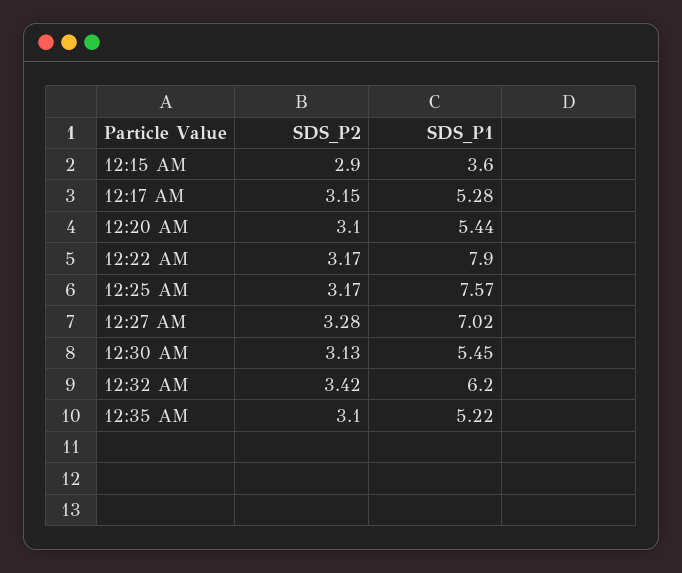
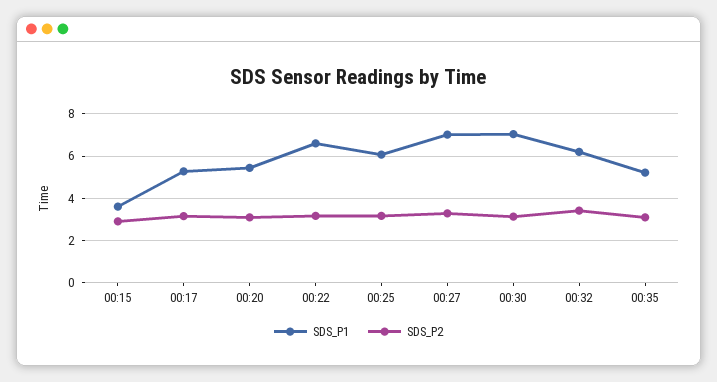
  {
    "SDS_P2": {
      "12:15 AM": 2.9,
      "12:17 AM": 3.15,
      "12:20 AM": 3.1,
      "12:22 AM": 3.17,
      "12:25 AM": 3.17,
      "12:27 AM": 3.28,
      "12:30 AM": 3.13,
      "12:32 AM": 3.42,
      "12:35 AM": 3.1
    },
    "SDS_P1": {
      "12:15 AM": 3.6,
      "12:17 AM": 5.28,
      "12:20 AM": 5.44,
-     "12:22 AM": 7.9,
+     "12:22 AM": 6.5,
-     "12:25 AM": 7.57,
+     "12:25 AM": 6,
      "12:27 AM": 7.02,
-     "12:30 AM": 5.45,
+     "12:30 AM": 7,
      "12:32 AM": 6.2,
      "12:35 AM": 5.22
    }
  }

